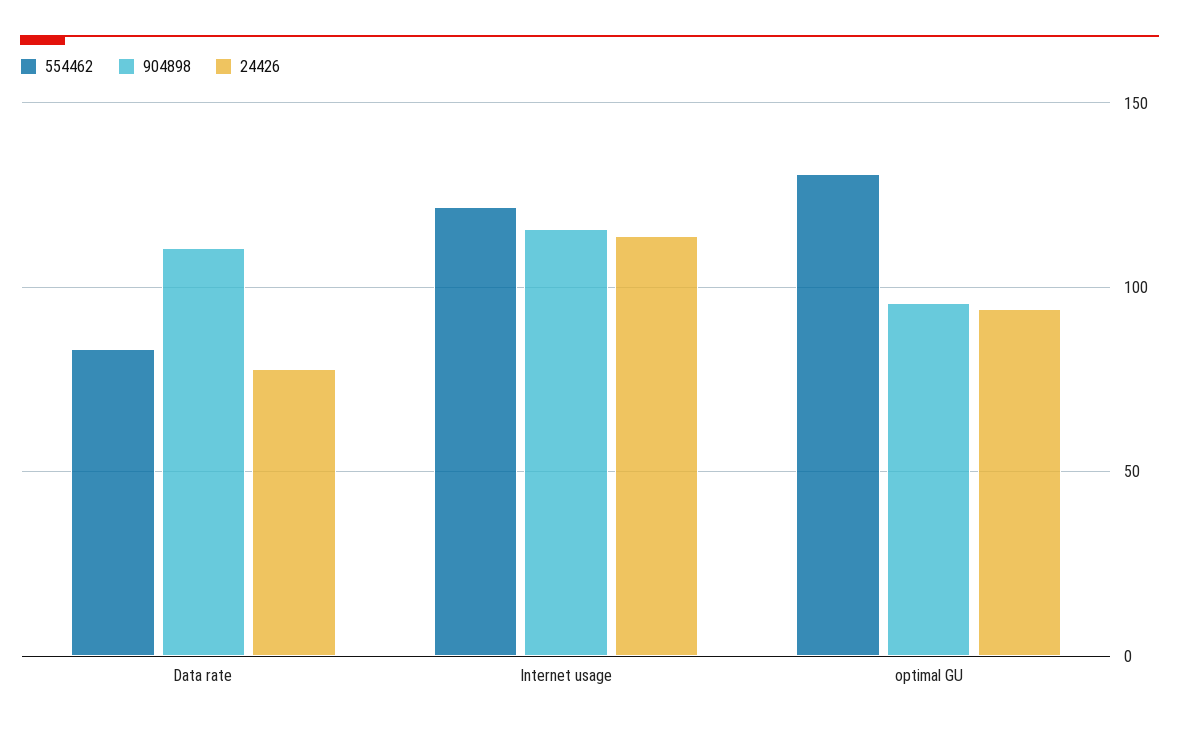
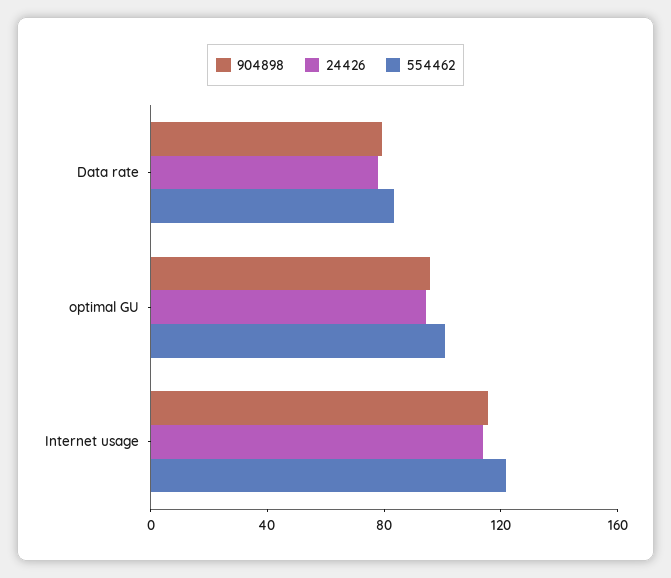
  {
    "554462": {
      "Data rate": 85,
      "Internet usage": 120,
-     "optimal GU": 130
+     "optimal GU": 100
    },
    "904898": {
-     "Data rate": 110,
+     "Data rate": 80,
      "Internet usage": 115,
      "optimal GU": 95
    },
    "24426": {
      "Data rate": 80,
      "Internet usage": 115,
      "optimal GU": 95
    }
  }

